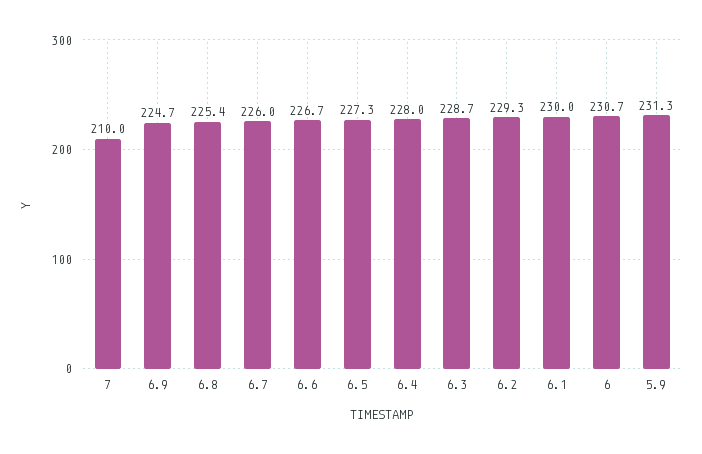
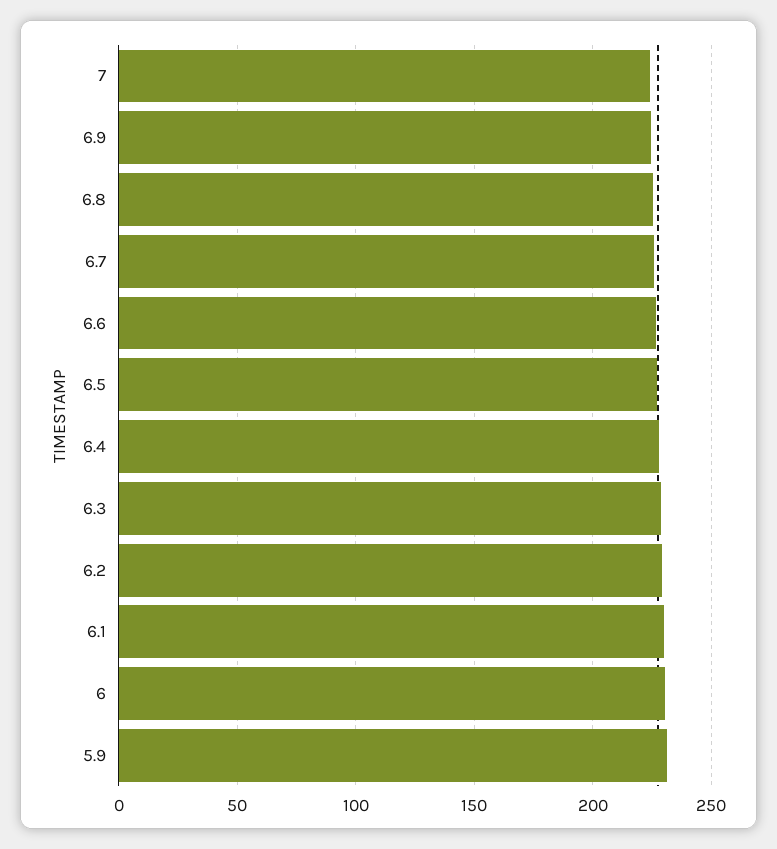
  {
-   "7": 210,
+   "7": 225,
    "6.9": 224.7,
    "6.8": 225.4,
    "6.7": 226,
    "6.6": 226.7,
    "6.5": 227.3,
    "6.4": 228,
    "6.3": 228.7,
    "6.2": 229.3,
    "6.1": 230,
    "6": 230.7,
    "5.9": 231.3
  }

